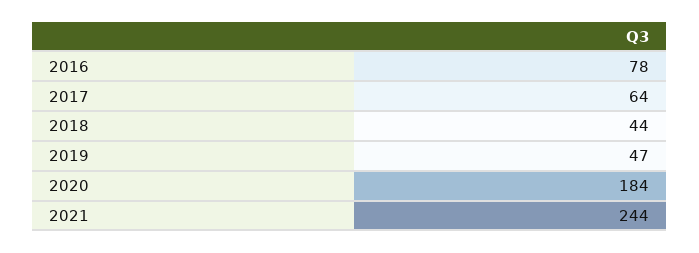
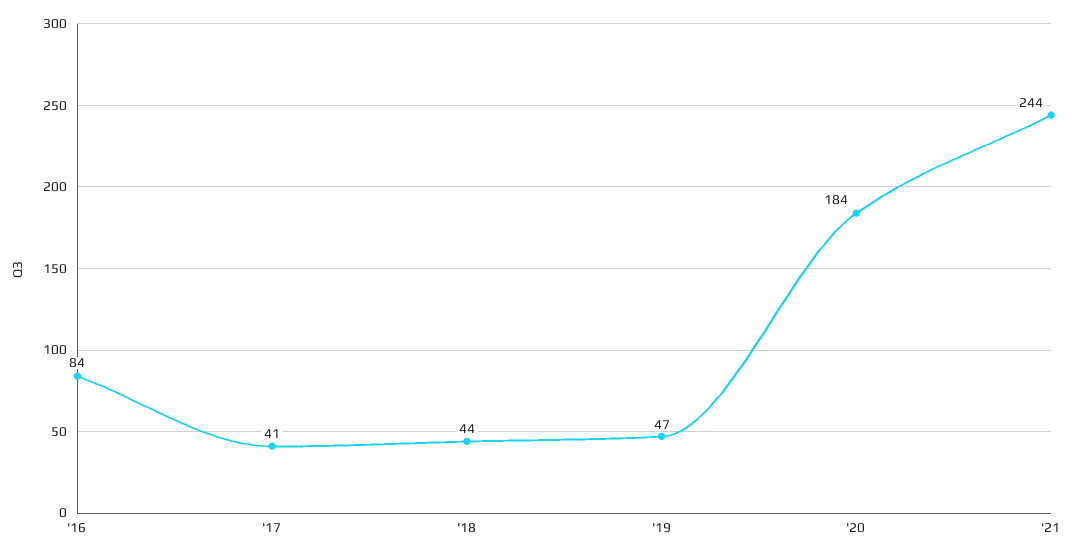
  {
-   "2016": 78,
+   "2016": 84,
-   "2017": 64,
+   "2017": 41,
    "2018": 44,
    "2019": 47,
    "2020": 184,
    "2021": 244
  }

